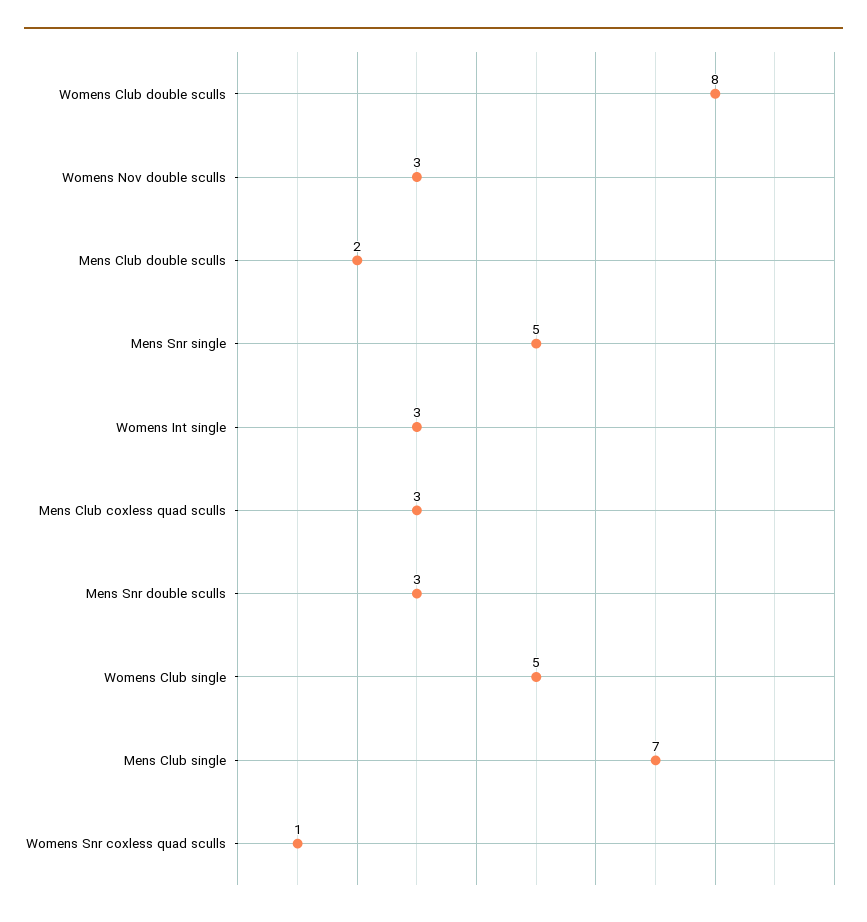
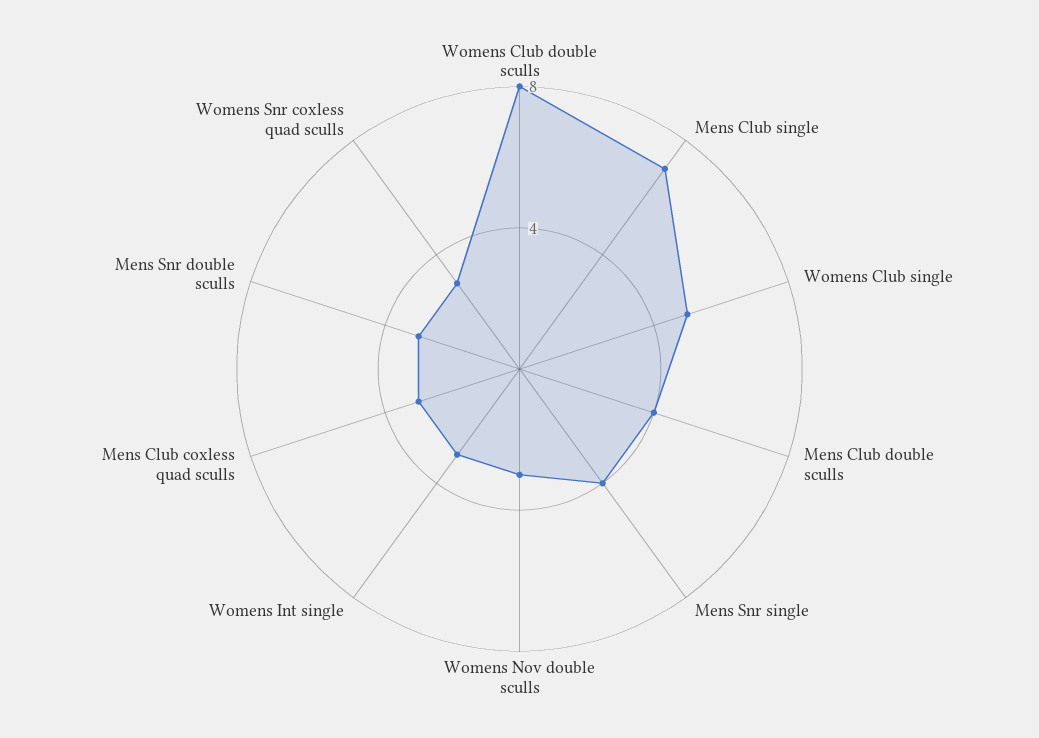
  {
    "Womens Club double sculls": 8,
    "Womens Nov double sculls": 3,
-   "Mens Club double sculls": 2,
+   "Mens Club double sculls": 4,
-   "Mens Snr single": 5,
+   "Mens Snr single": 4,
    "Womens Int single": 3,
    "Mens Club coxless quad sculls": 3,
    "Mens Snr double sculls": 3,
    "Womens Club single": 5,
    "Mens Club single": 7,
-   "Womens Snr coxless quad sculls": 1
+   "Womens Snr coxless quad sculls": 3
  }

